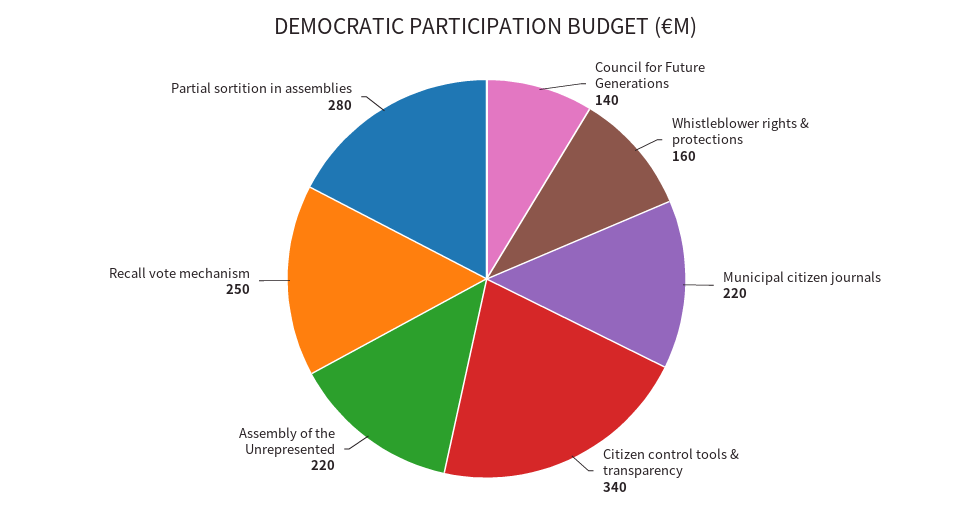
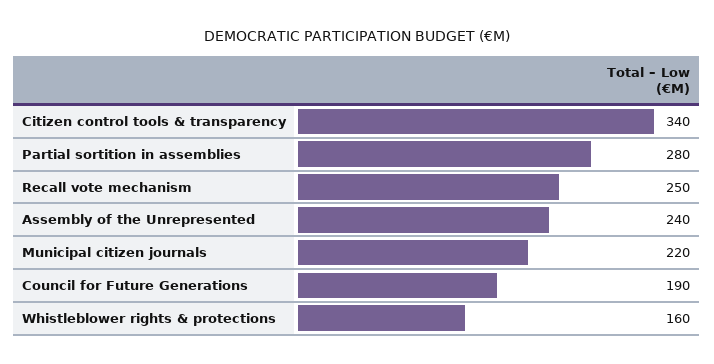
  {
-   "Council for Future Generations": 140,
+   "Council for Future Generations": 190,
    "Whistleblower rights & protections": 160,
    "Municipal citizen journals": 220,
    "Citizen control tools & transparency": 340,
-   "Assembly of the Unrepresented": 220,
+   "Assembly of the Unrepresented": 240,
    "Recall vote mechanism": 250,
    "Partial sortition in assemblies": 280
  }

